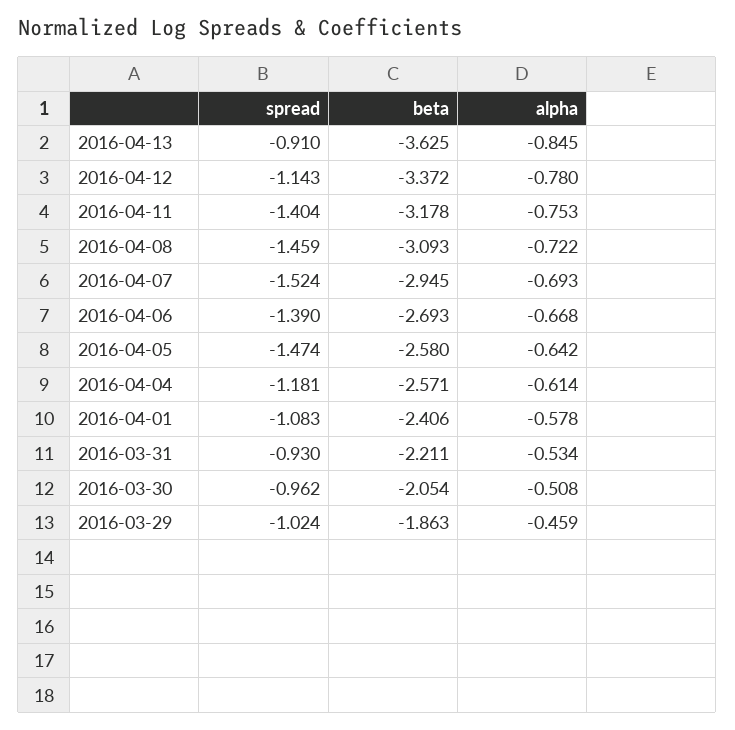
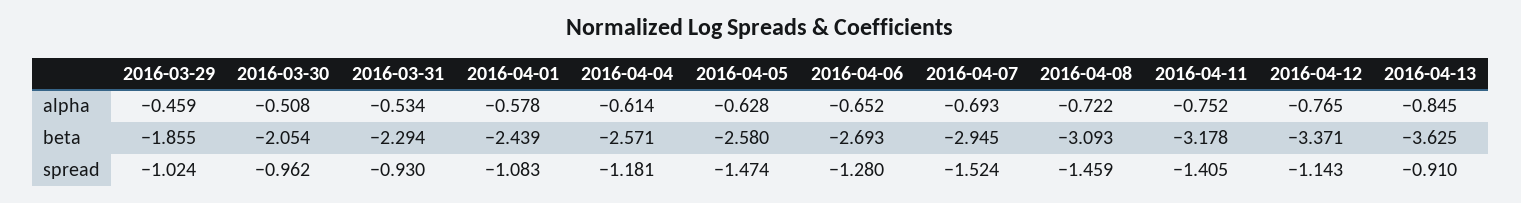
  {
    "spread": {
      "2016-04-13": -0.91,
      "2016-04-12": -1.143,
-     "2016-04-11": -1.404,
+     "2016-04-11": -1.405,
      "2016-04-08": -1.459,
      "2016-04-07": -1.524,
-     "2016-04-06": -1.39,
+     "2016-04-06": -1.28,
      "2016-04-05": -1.474,
      "2016-04-04": -1.181,
      "2016-04-01": -1.083,
      "2016-03-31": -0.93,
      "2016-03-30": -0.962,
      "2016-03-29": -1.024
    },
    "beta": {
      "2016-04-13": -3.625,
-     "2016-04-12": -3.372,
+     "2016-04-12": -3.371,
      "2016-04-11": -3.178,
      "2016-04-08": -3.093,
      "2016-04-07": -2.945,
      "2016-04-06": -2.693,
      "2016-04-05": -2.58,
      "2016-04-04": -2.571,
-     "2016-04-01": -2.406,
+     "2016-04-01": -2.439,
-     "2016-03-31": -2.211,
+     "2016-03-31": -2.294,
      "2016-03-30": -2.054,
-     "2016-03-29": -1.863
+     "2016-03-29": -1.855
    },
    "alpha": {
      "2016-04-13": -0.845,
-     "2016-04-12": -0.78,
+     "2016-04-12": -0.765,
-     "2016-04-11": -0.753,
+     "2016-04-11": -0.752,
      "2016-04-08": -0.722,
      "2016-04-07": -0.693,
-     "2016-04-06": -0.668,
+     "2016-04-06": -0.652,
-     "2016-04-05": -0.642,
+     "2016-04-05": -0.628,
      "2016-04-04": -0.614,
      "2016-04-01": -0.578,
      "2016-03-31": -0.534,
      "2016-03-30": -0.508,
      "2016-03-29": -0.459
    }
  }

